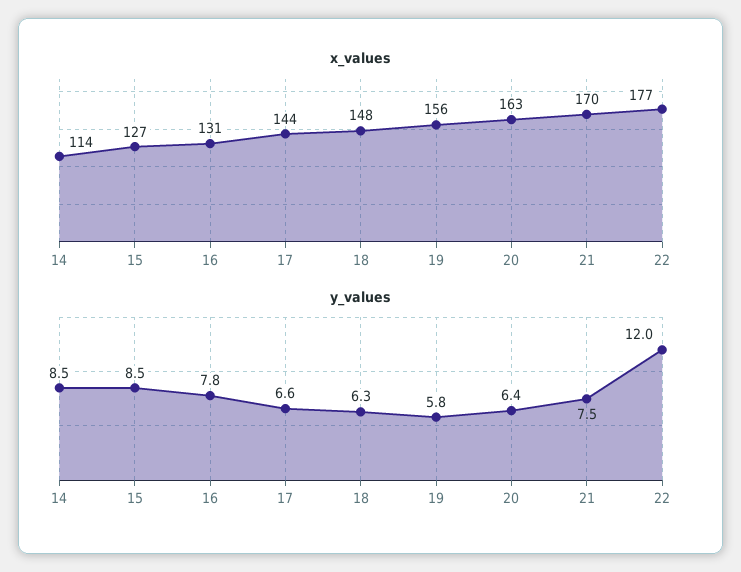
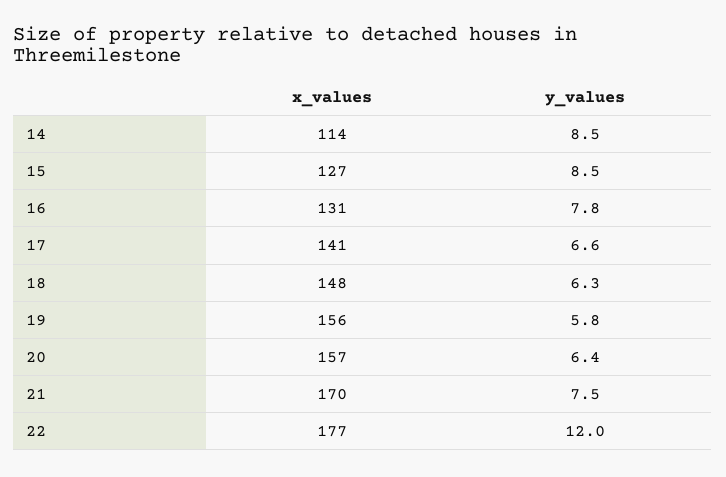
  {
    "x_values": {
      "14": 114,
      "15": 127,
      "16": 131,
-     "17": 144,
+     "17": 141,
      "18": 148,
      "19": 156,
-     "20": 163,
+     "20": 157,
      "21": 170,
      "22": 177
    },
    "y_values": {
      "14": 8.5,
      "15": 8.5,
      "16": 7.8,
      "17": 6.6,
      "18": 6.3,
      "19": 5.8,
      "20": 6.4,
      "21": 7.5,
      "22": 12
    }
  }

